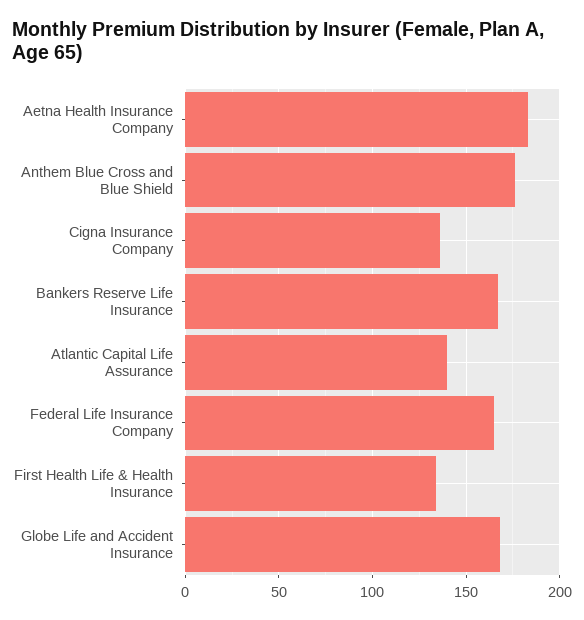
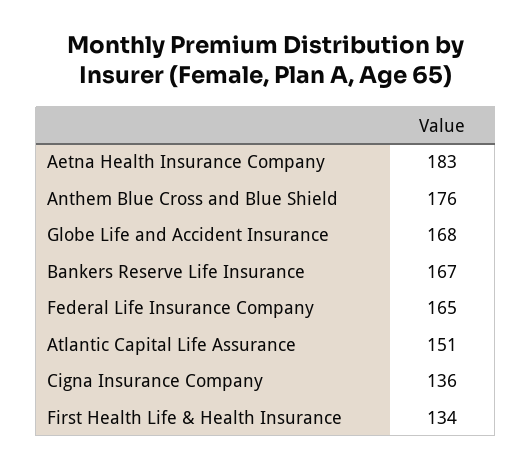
  {
    "Aetna Health Insurance Company": 183,
    "Anthem Blue Cross and Blue Shield": 176,
    "Cigna Insurance Company": 136,
    "Bankers Reserve Life Insurance": 167,
-   "Atlantic Capital Life Assurance": 140,
+   "Atlantic Capital Life Assurance": 151,
    "Federal Life Insurance Company": 165,
    "First Health Life & Health Insurance": 134,
    "Globe Life and Accident Insurance": 168
  }

